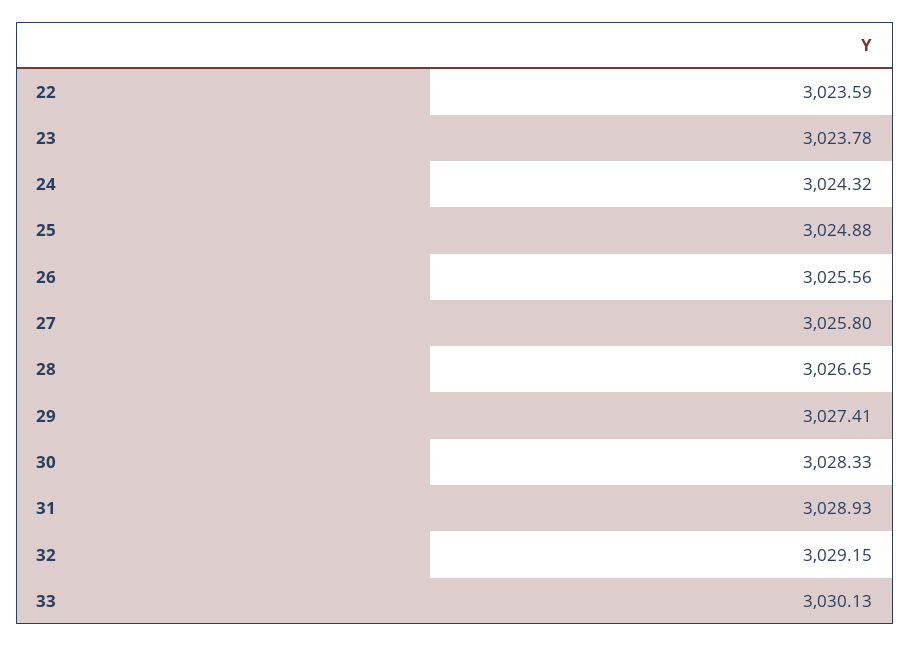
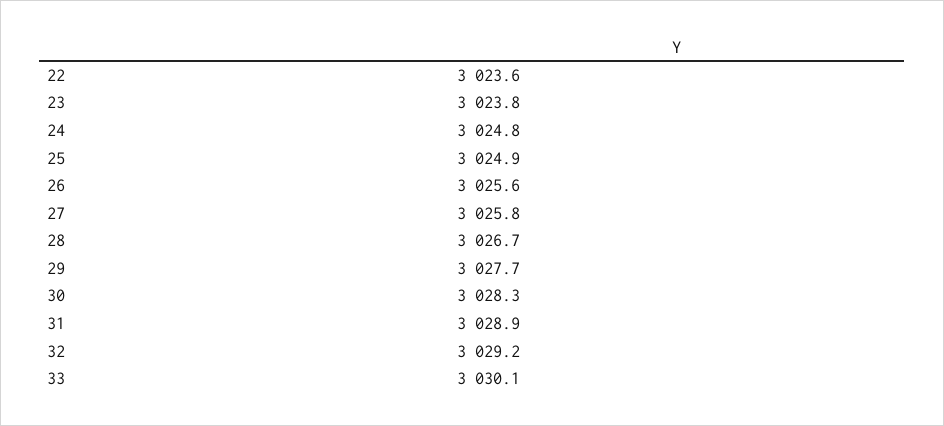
  {
    "22": 3023.59,
    "23": 3023.78,
-   "24": 3024.32,
+   "24": 3024.8,
    "25": 3024.88,
    "26": 3025.56,
    "27": 3025.8,
    "28": 3026.65,
-   "29": 3027.41,
+   "29": 3027.7,
    "30": 3028.33,
    "31": 3028.93,
    "32": 3029.15,
    "33": 3030.13
  }

